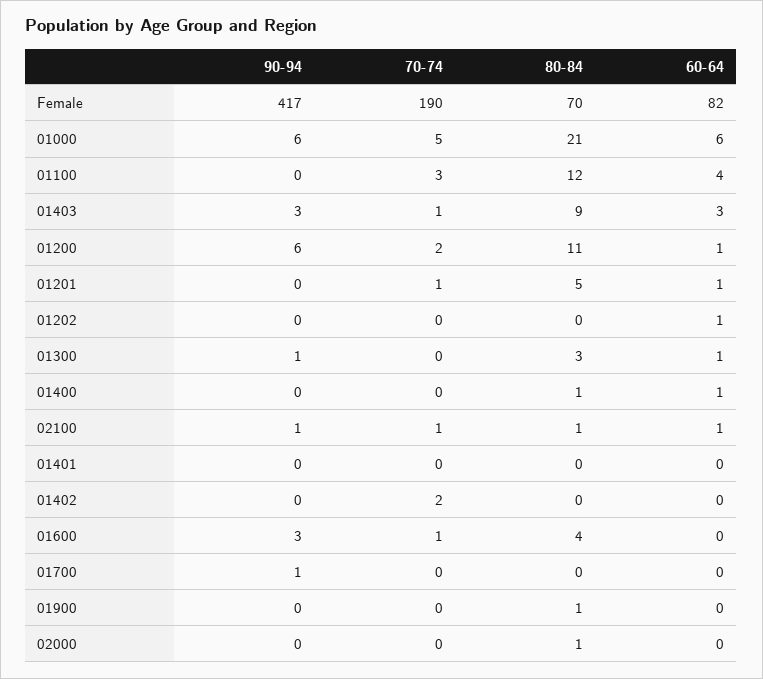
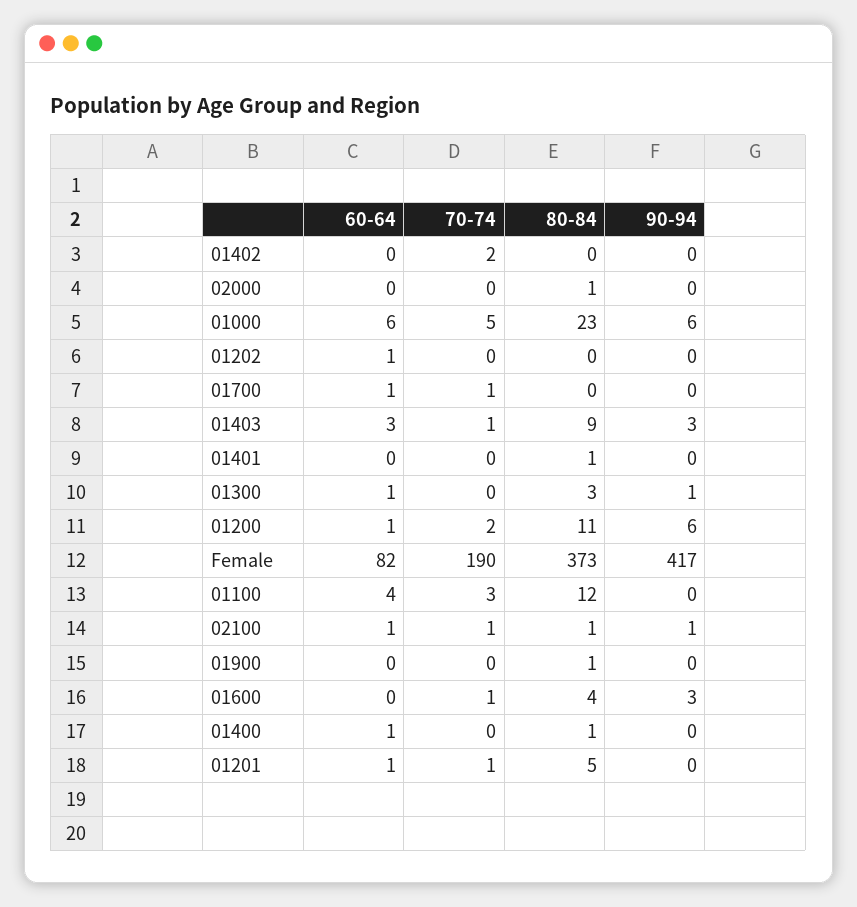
  {
    "90-94": {
      "Female": 417,
      "01000": 6,
      "01100": 0,
      "01403": 3,
      "01200": 6,
      "01201": 0,
      "01202": 0,
      "01300": 1,
      "01400": 0,
      "02100": 1,
      "01401": 0,
      "01402": 0,
      "01600": 3,
-     "01700": 1,
+     "01700": 0,
      "01900": 0,
      "02000": 0
    },
    "70-74": {
      "Female": 190,
      "01000": 5,
      "01100": 3,
      "01403": 1,
      "01200": 2,
      "01201": 1,
      "01202": 0,
      "01300": 0,
      "01400": 0,
      "02100": 1,
      "01401": 0,
      "01402": 2,
      "01600": 1,
-     "01700": 0,
+     "01700": 1,
      "01900": 0,
      "02000": 0
    },
    "80-84": {
-     "Female": 70,
+     "Female": 373,
-     "01000": 21,
+     "01000": 23,
      "01100": 12,
      "01403": 9,
      "01200": 11,
      "01201": 5,
      "01202": 0,
      "01300": 3,
      "01400": 1,
      "02100": 1,
-     "01401": 0,
+     "01401": 1,
      "01402": 0,
      "01600": 4,
      "01700": 0,
      "01900": 1,
      "02000": 1
    },
    "60-64": {
      "Female": 82,
      "01000": 6,
      "01100": 4,
      "01403": 3,
      "01200": 1,
      "01201": 1,
      "01202": 1,
      "01300": 1,
      "01400": 1,
      "02100": 1,
      "01401": 0,
      "01402": 0,
      "01600": 0,
-     "01700": 0,
+     "01700": 1,
      "01900": 0,
      "02000": 0
    }
  }

